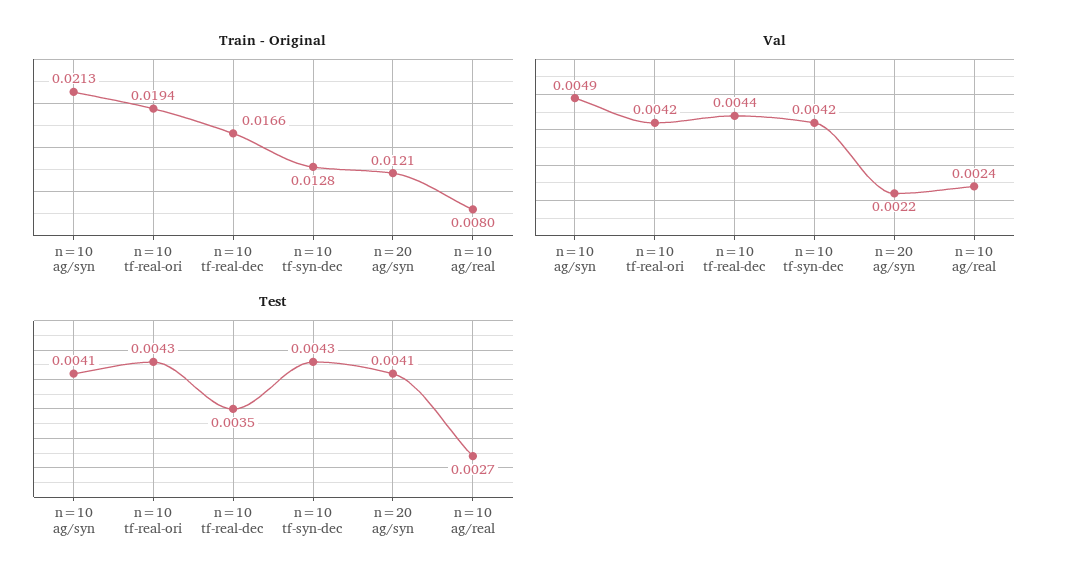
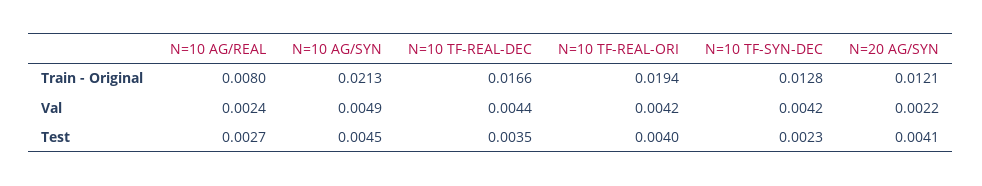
  {
    "Train - Original": {
      "n=10 ag/syn": 0.0213,
      "n=10 tf-real-ori": 0.0194,
      "n=10 tf-real-dec": 0.0166,
      "n=10 tf-syn-dec": 0.0128,
      "n=20 ag/syn": 0.0121,
      "n=10 ag/real": 0.008
    },
    "Val": {
      "n=10 ag/syn": 0.0049,
      "n=10 tf-real-ori": 0.0042,
      "n=10 tf-real-dec": 0.0044,
      "n=10 tf-syn-dec": 0.0042,
      "n=20 ag/syn": 0.0022,
      "n=10 ag/real": 0.0024
    },
    "Test": {
-     "n=10 ag/syn": 0.0041,
+     "n=10 ag/syn": 0.0045,
-     "n=10 tf-real-ori": 0.0043,
+     "n=10 tf-real-ori": 0.004,
      "n=10 tf-real-dec": 0.0035,
-     "n=10 tf-syn-dec": 0.0043,
+     "n=10 tf-syn-dec": 0.0023,
      "n=20 ag/syn": 0.0041,
      "n=10 ag/real": 0.0027
    }
  }

